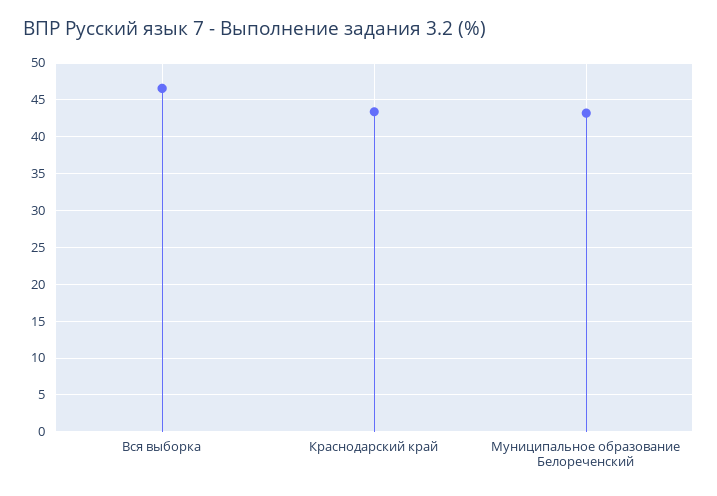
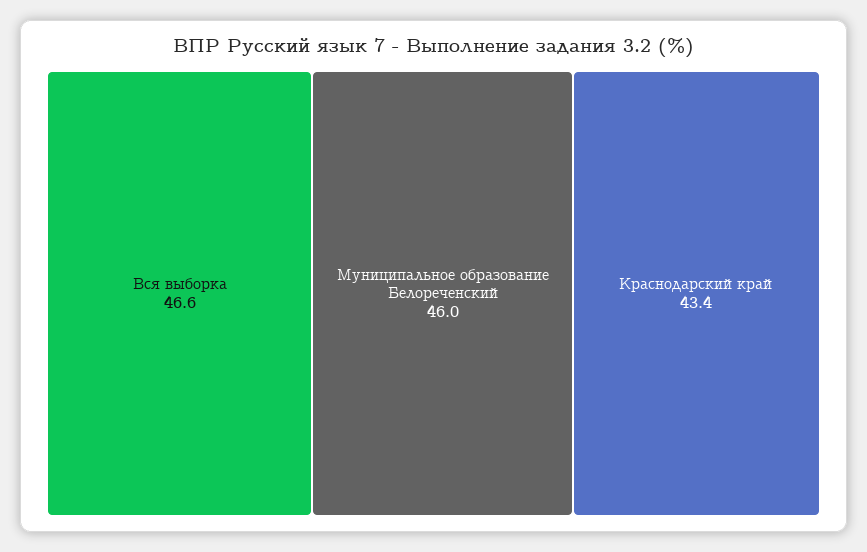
  {
    "Вся выборка": 46.6,
    "Краснодарский край": 43.4,
-   "Муниципальное образование Белореченский": 43
+   "Муниципальное образование Белореченский": 46
  }

